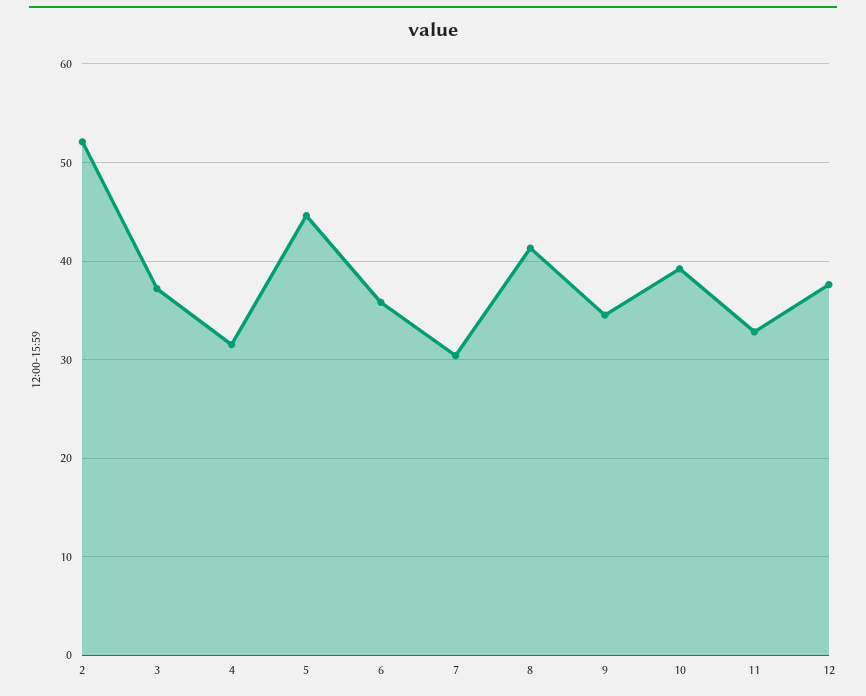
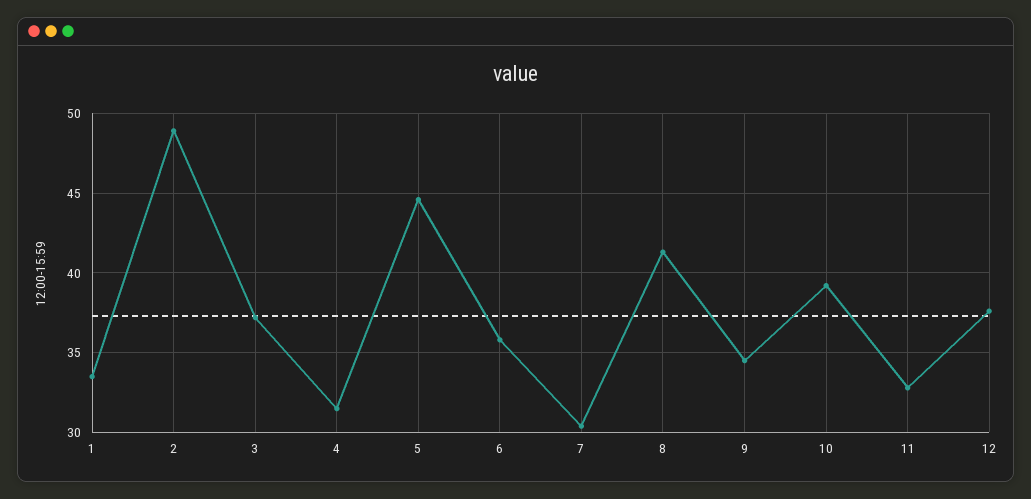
  {
-   "2": 52,
+   "2": 49,
    "3": 37,
    "4": 31.5,
    "5": 44.5,
    "6": 36,
    "7": 30.5,
    "8": 41.5,
    "9": 34.5,
    "10": 39,
    "11": 33,
-   "12": 37.5
+   "12": 37.5,
+   "1": 33.5
  }

